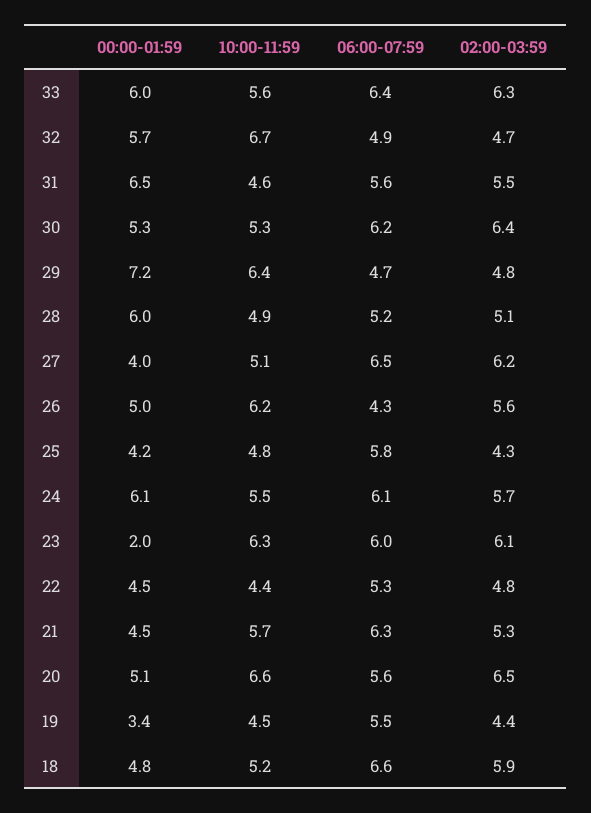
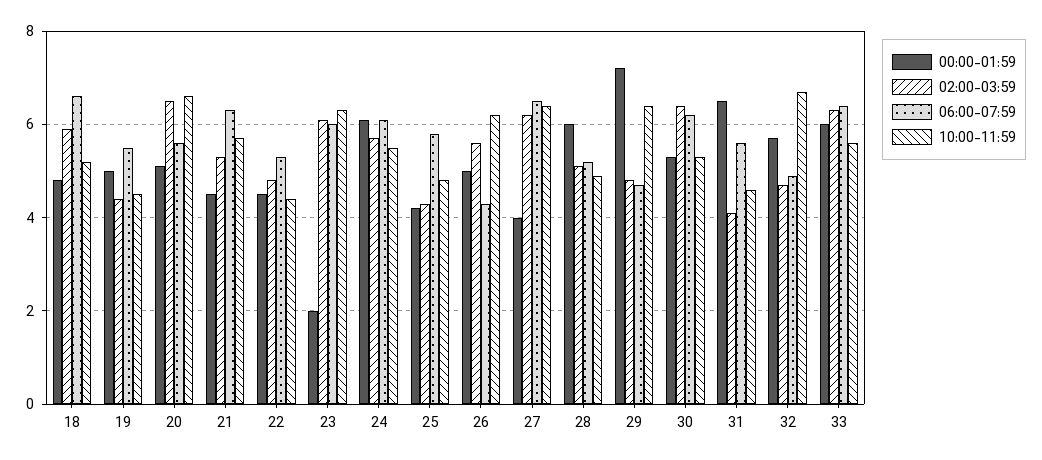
  {
    "00:00-01:59": {
      "33": 6,
      "32": 5.7,
      "31": 6.5,
      "30": 5.3,
      "29": 7.2,
      "28": 6,
      "27": 4,
      "26": 5,
      "25": 4.2,
      "24": 6.1,
      "23": 2,
      "22": 4.5,
      "21": 4.5,
      "20": 5.1,
-     "19": 3.4,
+     "19": 5,
      "18": 4.8
    },
    "10:00-11:59": {
      "33": 5.6,
      "32": 6.7,
      "31": 4.6,
      "30": 5.3,
      "29": 6.4,
      "28": 4.9,
-     "27": 5.1,
+     "27": 6.5,
      "26": 6.2,
      "25": 4.8,
      "24": 5.5,
      "23": 6.3,
      "22": 4.4,
      "21": 5.7,
      "20": 6.6,
      "19": 4.5,
      "18": 5.2
    },
    "06:00-07:59": {
      "33": 6.4,
      "32": 4.9,
      "31": 5.6,
      "30": 6.2,
      "29": 4.7,
      "28": 5.2,
      "27": 6.5,
      "26": 4.3,
      "25": 5.8,
      "24": 6.1,
      "23": 6,
      "22": 5.3,
      "21": 6.3,
      "20": 5.6,
      "19": 5.5,
      "18": 6.6
    },
    "02:00-03:59": {
      "33": 6.3,
      "32": 4.7,
-     "31": 5.5,
+     "31": 4,
      "30": 6.4,
      "29": 4.8,
      "28": 5.1,
      "27": 6.2,
      "26": 5.6,
      "25": 4.3,
      "24": 5.7,
      "23": 6.1,
      "22": 4.8,
      "21": 5.3,
      "20": 6.5,
      "19": 4.4,
      "18": 5.9
    }
  }

